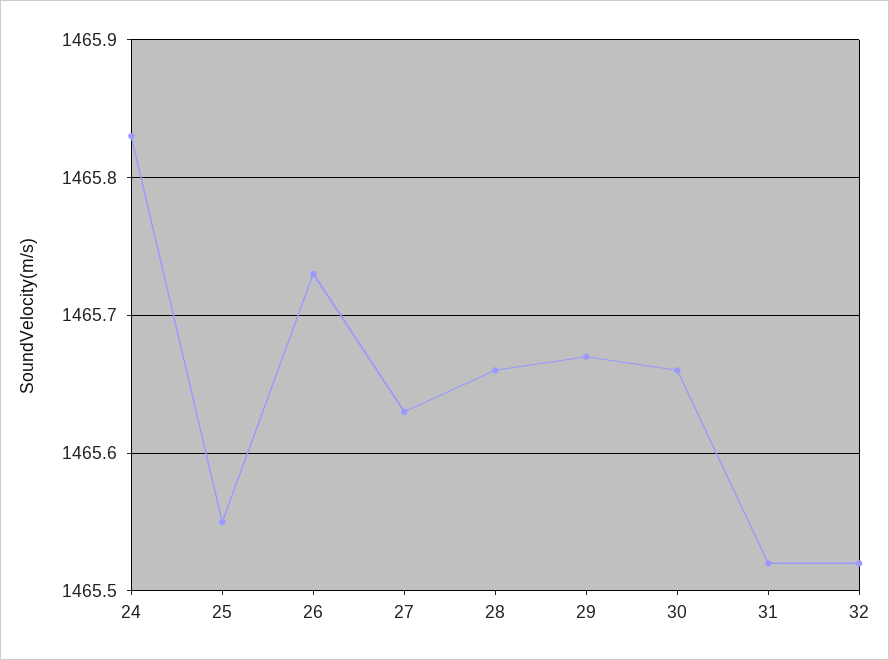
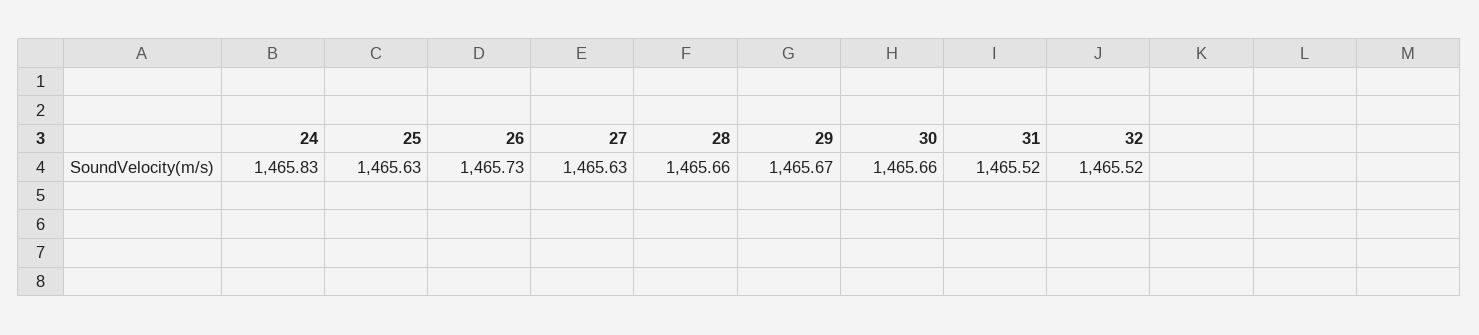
  {
    "24": 1465.83,
-   "25": 1465.55,
+   "25": 1465.63,
    "26": 1465.73,
    "27": 1465.63,
    "28": 1465.66,
    "29": 1465.67,
    "30": 1465.66,
    "31": 1465.52,
    "32": 1465.52
  }

